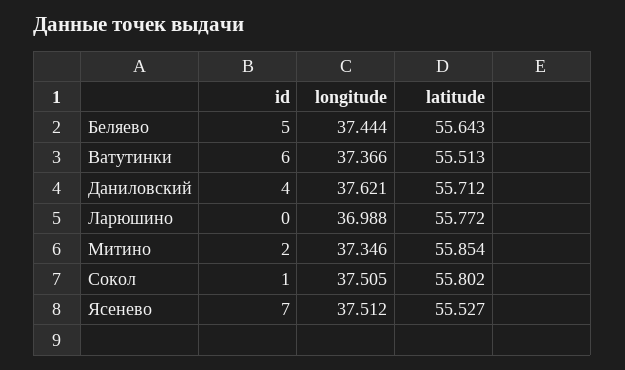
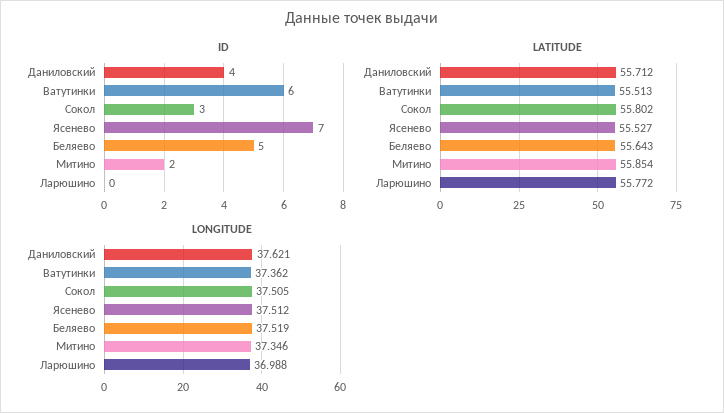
  {
    "id": {
      "Беляево": 5,
      "Ватутинки": 6,
      "Даниловский": 4,
      "Ларюшино": 0,
      "Митино": 2,
-     "Сокол": 1,
+     "Сокол": 3,
      "Ясенево": 7
    },
    "longitude": {
-     "Беляево": 37.444,
+     "Беляево": 37.519,
-     "Ватутинки": 37.366,
+     "Ватутинки": 37.362,
      "Даниловский": 37.621,
      "Ларюшино": 36.988,
      "Митино": 37.346,
      "Сокол": 37.505,
      "Ясенево": 37.512
    },
    "latitude": {
      "Беляево": 55.643,
      "Ватутинки": 55.513,
      "Даниловский": 55.712,
      "Ларюшино": 55.772,
      "Митино": 55.854,
      "Сокол": 55.802,
      "Ясенево": 55.527
    }
  }

